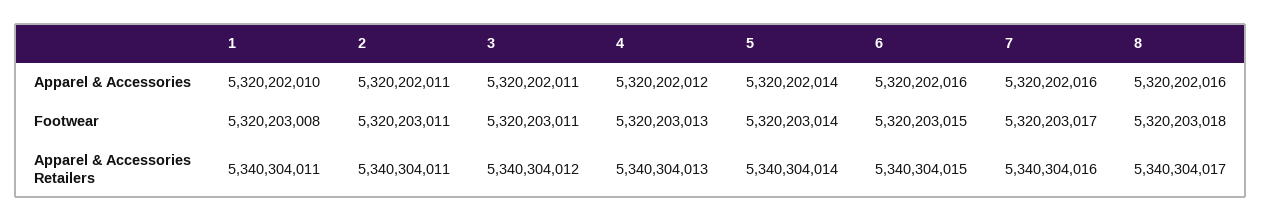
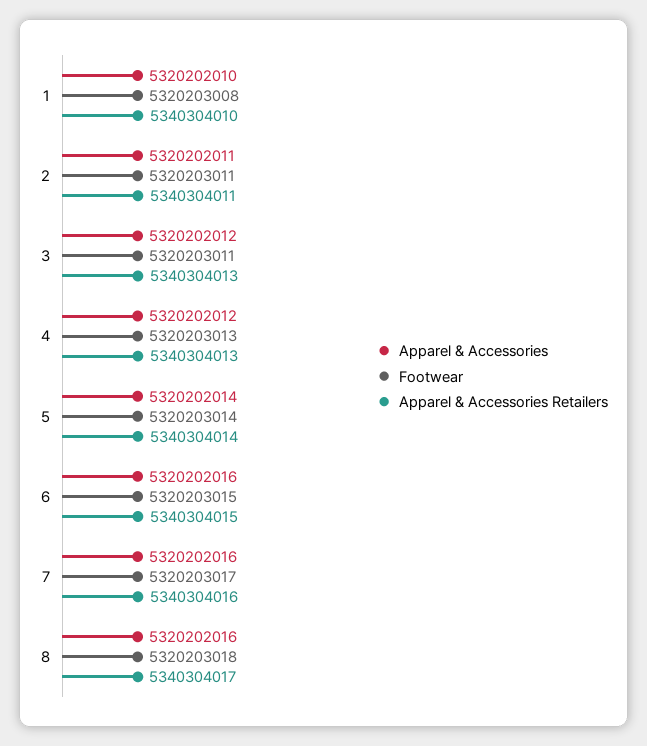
  {
    "Apparel & Accessories": {
      "1": 5320202010,
      "2": 5320202011,
-     "3": 5320202011,
+     "3": 5320202012,
      "4": 5320202012,
      "5": 5320202014,
      "6": 5320202016,
      "7": 5320202016,
      "8": 5320202016
    },
    "Footwear": {
      "1": 5320203008,
      "2": 5320203011,
      "3": 5320203011,
      "4": 5320203013,
      "5": 5320203014,
      "6": 5320203015,
      "7": 5320203017,
      "8": 5320203018
    },
    "Apparel & Accessories Retailers": {
-     "1": 5340304011,
+     "1": 5340304010,
      "2": 5340304011,
-     "3": 5340304012,
+     "3": 5340304013,
      "4": 5340304013,
      "5": 5340304014,
      "6": 5340304015,
      "7": 5340304016,
      "8": 5340304017
    }
  }

